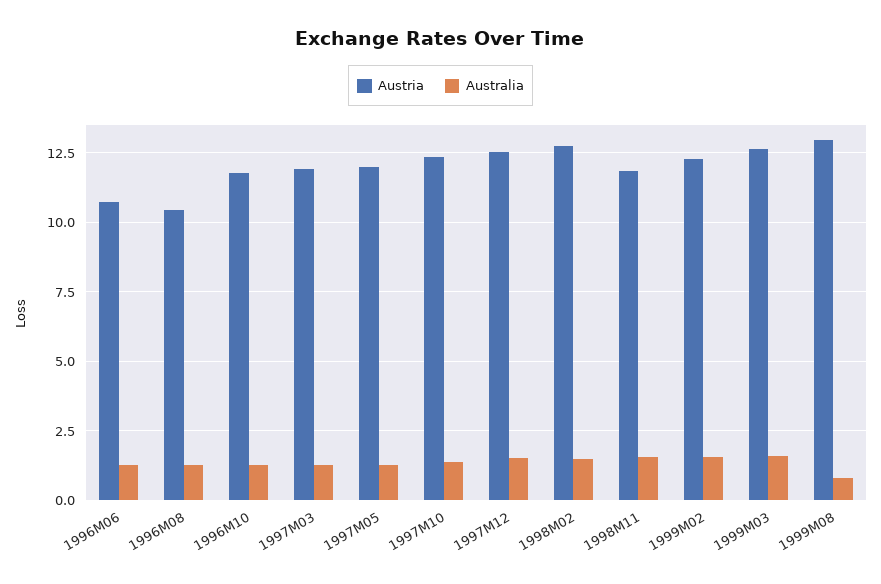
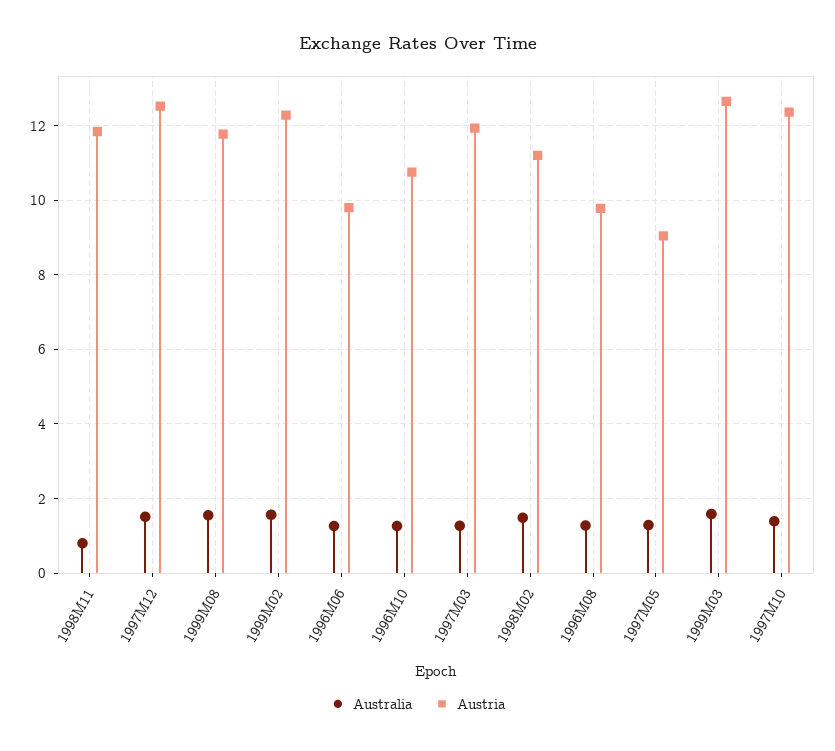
  {
    "Austria": {
-     "1996M06": 10.75,
+     "1996M06": 9.8,
-     "1996M08": 10.5,
+     "1996M08": 9.8,
-     "1996M10": 11.75,
+     "1996M10": 10.8,
      "1997M03": 12,
-     "1997M05": 12,
+     "1997M05": 9,
      "1997M10": 12.4,
      "1997M12": 12.6,
-     "1998M02": 12.75,
+     "1998M02": 11.2,
      "1998M11": 11.8,
      "1999M02": 12.2,
      "1999M03": 12.6,
-     "1999M08": 13
+     "1999M08": 11.8
    },
    "Australia": {
      "1996M06": 1.2,
      "1996M08": 1.2,
      "1996M10": 1.2,
      "1997M03": 1.2,
      "1997M05": 1.2,
      "1997M10": 1.4,
      "1997M12": 1.6,
      "1998M02": 1.4,
-     "1998M11": 1.5,
+     "1998M11": 0.8,
      "1999M02": 1.6,
      "1999M03": 1.6,
-     "1999M08": 0.75
+     "1999M08": 1.6
    }
  }

